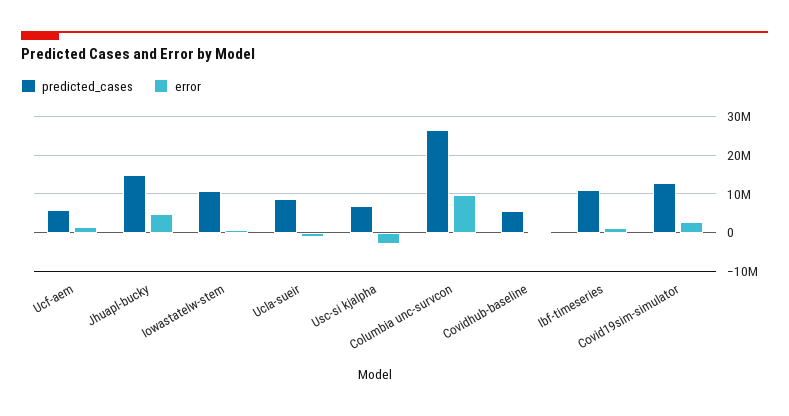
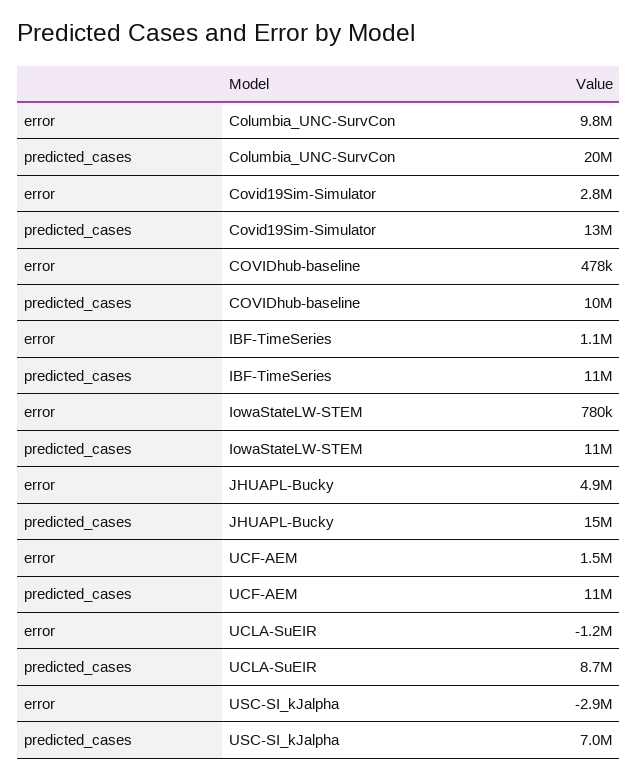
  {
    "predicted_cases": {
-     "Ucf-aem": 6000000,
+     "Ucf-aem": 11000000,
      "Jhuapl-bucky": 15000000,
      "Iowastatelw-stem": 11000000,
      "Ucla-sueir": 8700000,
      "Usc-si kjalpha": 7000000,
-     "Columbia unc-survcon": 26000000,
+     "Columbia unc-survcon": 20000000,
-     "Covidhub-baseline": 6000000,
+     "Covidhub-baseline": 10000000,
      "Ibf-timeseries": 11000000,
      "Covid19sim-simulator": 13000000
    },
    "error": {
      "Ucf-aem": 1500000,
      "Jhuapl-bucky": 4900000,
      "Iowastatelw-stem": 780000,
      "Ucla-sueir": -1200000,
      "Usc-si kjalpha": -2900000,
      "Columbia unc-survcon": 9800000,
      "Covidhub-baseline": 478000,
      "Ibf-timeseries": 1100000,
      "Covid19sim-simulator": 2800000
    }
  }

